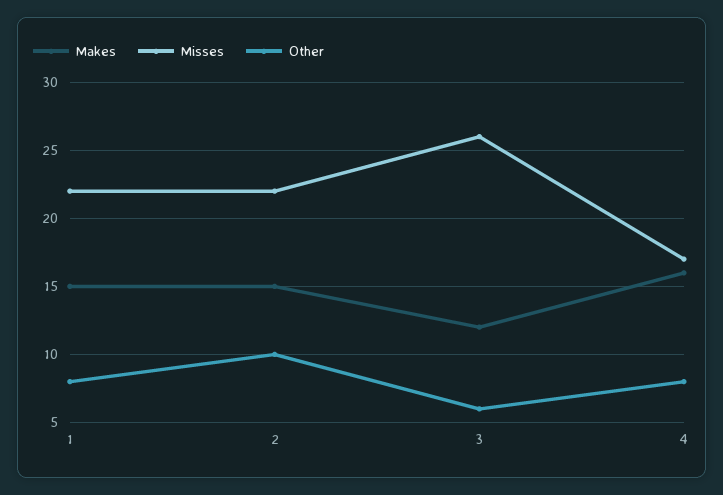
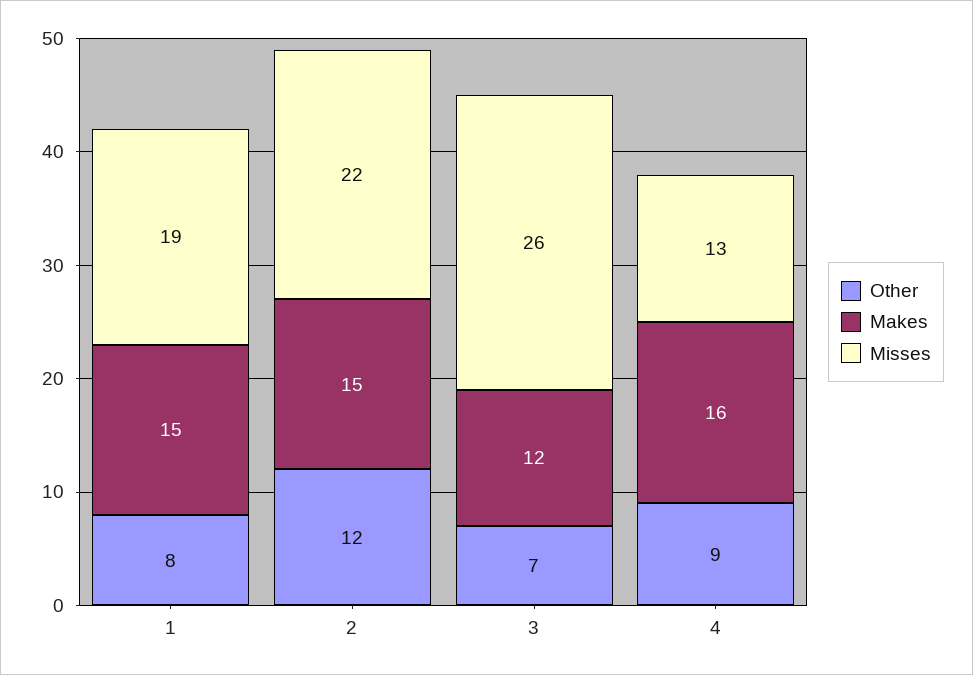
  {
    "Makes": {
      "1": 15,
      "2": 15,
      "3": 12,
      "4": 16
    },
    "Misses": {
-     "1": 22,
+     "1": 19,
      "2": 22,
      "3": 26,
-     "4": 17
+     "4": 13
    },
    "Other": {
      "1": 8,
-     "2": 10,
+     "2": 12,
-     "3": 6,
+     "3": 7,
-     "4": 8
+     "4": 9
    }
  }

